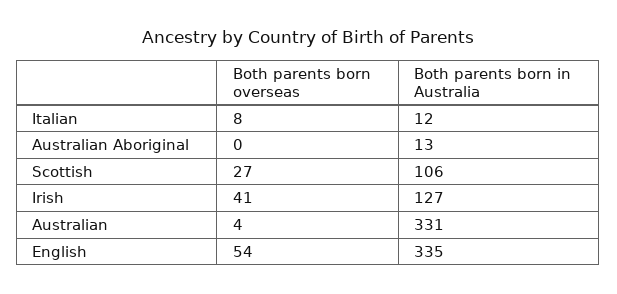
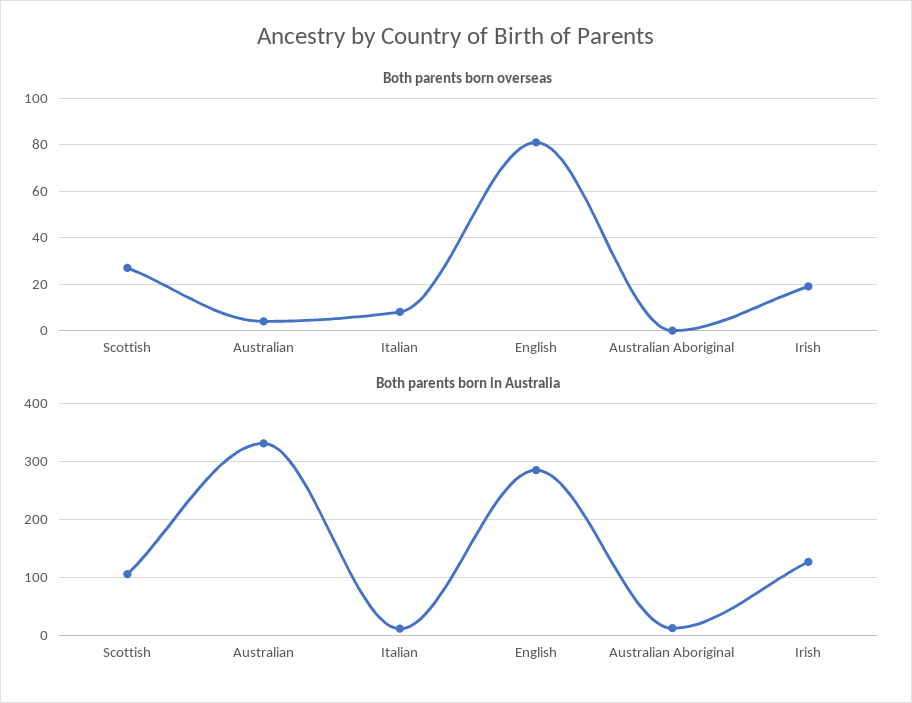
  {
    "Both parents born overseas": {
      "Italian": 8,
      "Australian Aboriginal": 0,
      "Scottish": 27,
-     "Irish": 41,
+     "Irish": 20,
      "Australian": 4,
-     "English": 54
+     "English": 80
    },
    "Both parents born in Australia": {
      "Italian": 12,
      "Australian Aboriginal": 13,
      "Scottish": 106,
      "Irish": 127,
      "Australian": 331,
-     "English": 335
+     "English": 280
    }
  }

